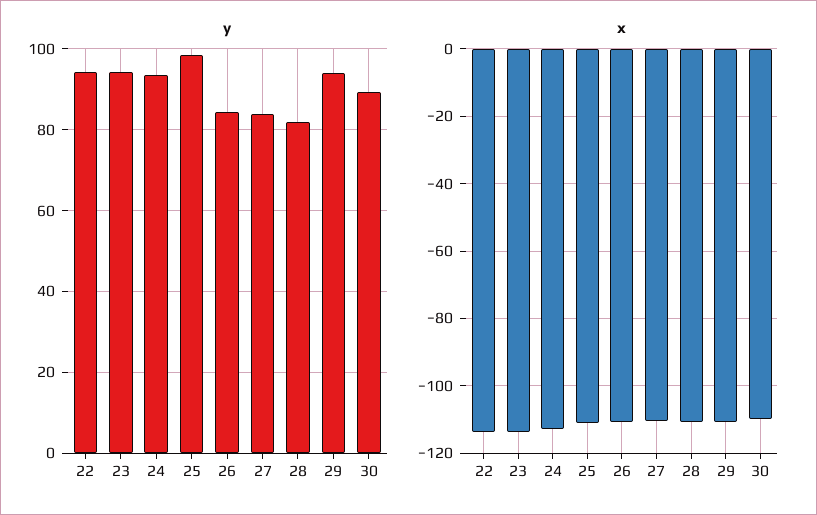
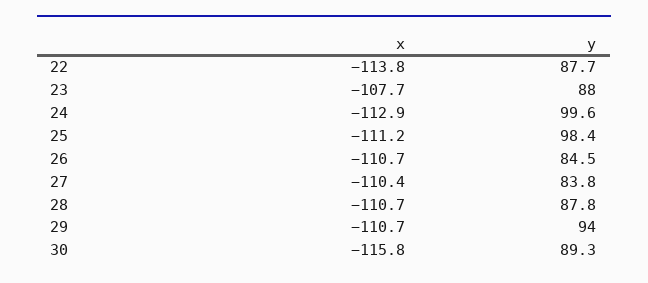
  {
    "y": {
-     "22": 94,
+     "22": 87.7,
-     "23": 94,
+     "23": 88,
-     "24": 94,
+     "24": 99.6,
      "25": 98.4,
      "26": 84.5,
      "27": 83.8,
-     "28": 82,
+     "28": 87.8,
      "29": 94,
      "30": 89.3
    },
    "x": {
      "22": -113.8,
-     "23": -114,
+     "23": -107.7,
      "24": -112.9,
      "25": -111.2,
      "26": -110.7,
      "27": -110.4,
      "28": -110.7,
      "29": -110.7,
-     "30": -110
+     "30": -115.8
    }
  }

